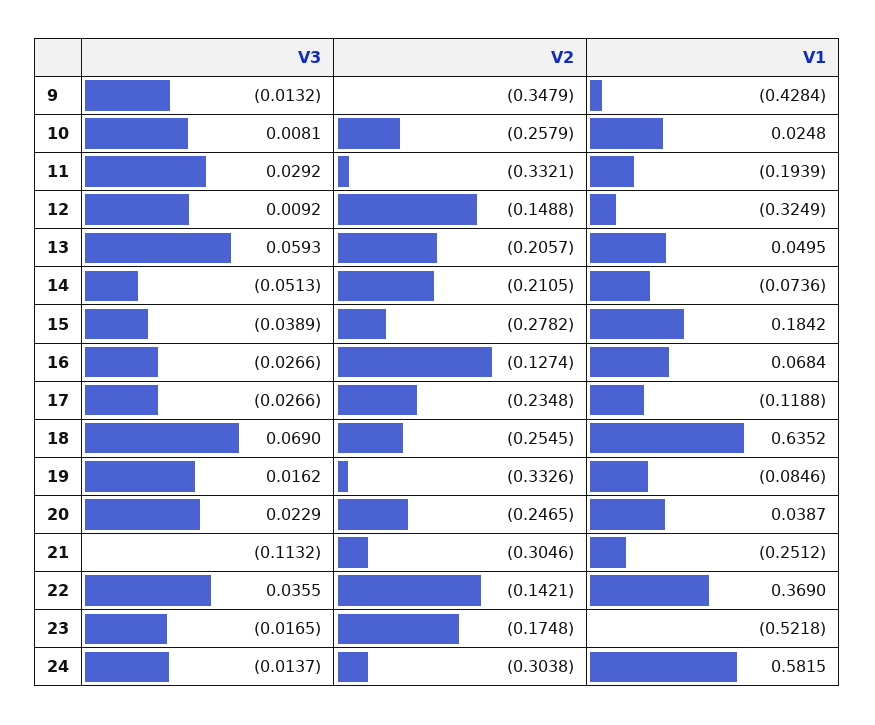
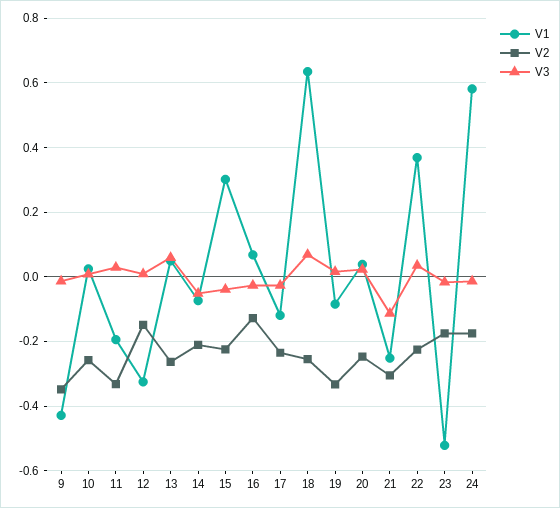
  {
    "V3": {
      "9": -0.0132,
      "10": 0.0081,
      "11": 0.0292,
      "12": 0.0092,
      "13": 0.0593,
      "14": -0.0513,
      "15": -0.0389,
      "16": -0.0266,
      "17": -0.0266,
      "18": 0.069,
      "19": 0.0162,
      "20": 0.0229,
      "21": -0.1132,
      "22": 0.0355,
      "23": -0.0165,
      "24": -0.0137
    },
    "V2": {
      "9": -0.3479,
      "10": -0.2579,
      "11": -0.3321,
      "12": -0.1488,
-     "13": -0.2057,
+     "13": -0.26,
      "14": -0.2105,
-     "15": -0.2782,
+     "15": -0.22,
      "16": -0.1274,
      "17": -0.2348,
      "18": -0.2545,
      "19": -0.3326,
      "20": -0.2465,
      "21": -0.3046,
-     "22": -0.1421,
+     "22": -0.22,
      "23": -0.1748,
-     "24": -0.3038
+     "24": -0.18
    },
    "V1": {
      "9": -0.4284,
      "10": 0.0248,
      "11": -0.1939,
      "12": -0.3249,
      "13": 0.0495,
      "14": -0.0736,
-     "15": 0.1842,
+     "15": 0.3,
      "16": 0.0684,
      "17": -0.1188,
      "18": 0.6352,
      "19": -0.0846,
      "20": 0.0387,
      "21": -0.2512,
      "22": 0.369,
      "23": -0.5218,
      "24": 0.5815
    }
  }

